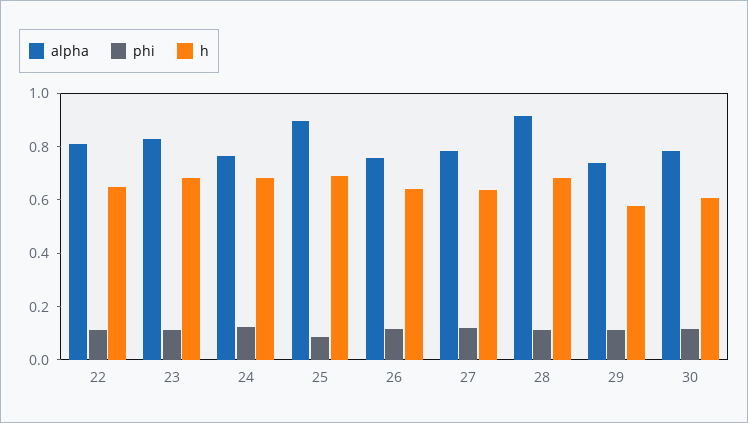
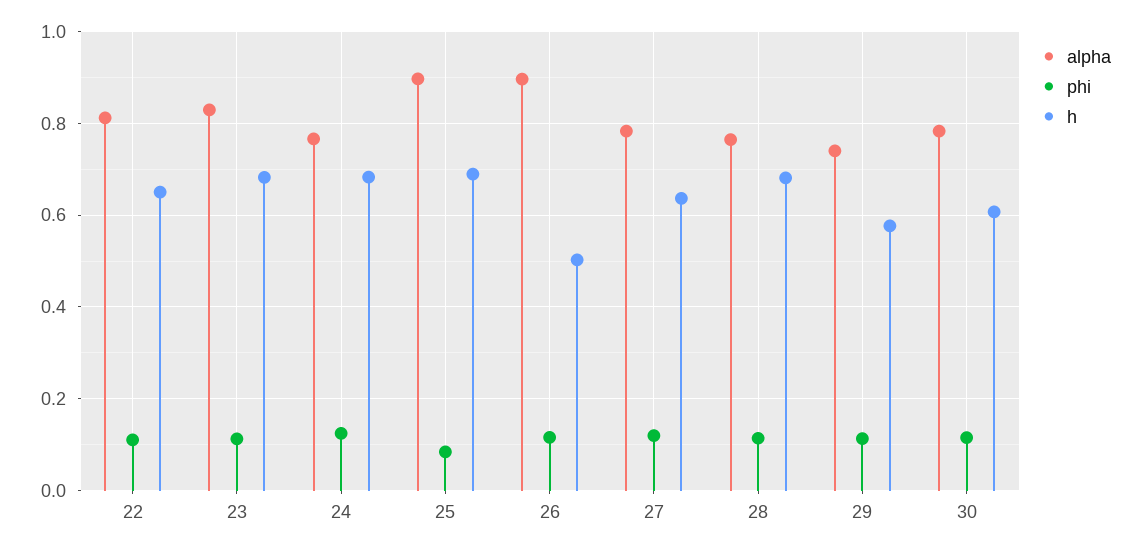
  {
    "alpha": {
      "22": 0.82,
      "23": 0.82,
      "24": 0.76,
      "25": 0.9,
-     "26": 0.75,
+     "26": 0.9,
      "27": 0.78,
-     "28": 0.9,
+     "28": 0.76,
      "29": 0.74,
      "30": 0.78
    },
    "phi": {
      "22": 0.12,
      "23": 0.12,
      "24": 0.12,
      "25": 0.08,
      "26": 0.12,
      "27": 0.12,
      "28": 0.12,
      "29": 0.12,
      "30": 0.12
    },
    "h": {
      "22": 0.64,
      "23": 0.68,
      "24": 0.68,
      "25": 0.68,
-     "26": 0.65,
+     "26": 0.5,
      "27": 0.64,
      "28": 0.68,
      "29": 0.58,
      "30": 0.6
    }
  }

